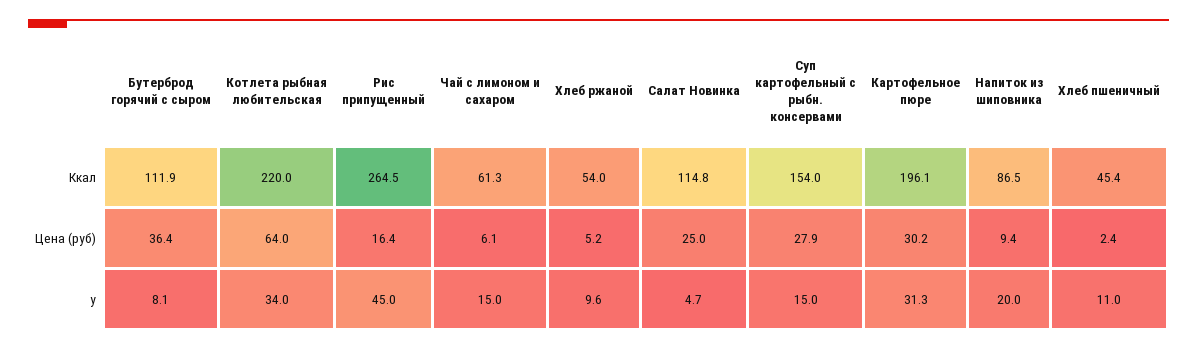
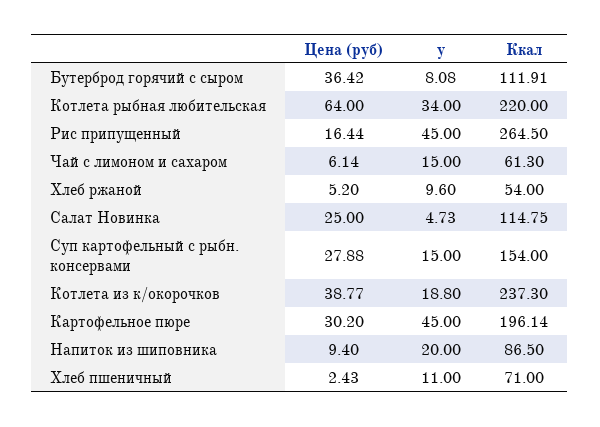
  {
    "Бутерброд горячий с сыром": {
      "Ккал": 111.91,
      "Цена (руб)": 36.42,
      "у": 8.08
    },
    "Котлета рыбная любительская": {
      "Ккал": 220,
      "Цена (руб)": 64,
      "у": 34
    },
    "Рис припущенный": {
      "Ккал": 264.5,
      "Цена (руб)": 16.44,
      "у": 45
    },
    "Чай с лимоном и сахаром": {
      "Ккал": 61.3,
      "Цена (руб)": 6.14,
      "у": 15
    },
    "Хлеб ржаной": {
      "Ккал": 54,
      "Цена (руб)": 5.2,
      "у": 9.6
    },
    "Салат Новинка": {
      "Ккал": 114.75,
      "Цена (руб)": 25,
      "у": 4.73
    },
    "Суп картофельный с рыбн. консервами": {
      "Ккал": 154,
      "Цена (руб)": 27.88,
      "у": 15
    },
    "Картофельное пюре": {
      "Ккал": 196.14,
      "Цена (руб)": 30.2,
-     "у": 31.3
+     "у": 45
    },
    "Напиток из шиповника": {
      "Ккал": 86.5,
      "Цена (руб)": 9.4,
      "у": 20
    },
    "Хлеб пшеничный": {
-     "Ккал": 45.4,
+     "Ккал": 71,
      "Цена (руб)": 2.43,
      "у": 11
-   }
+   },
+   "Котлета из к/окорочков": {
+     "Цена (руб)": 38.77,
+     "у": 18.8,
+     "Ккал": 237.3
+   }
  }

